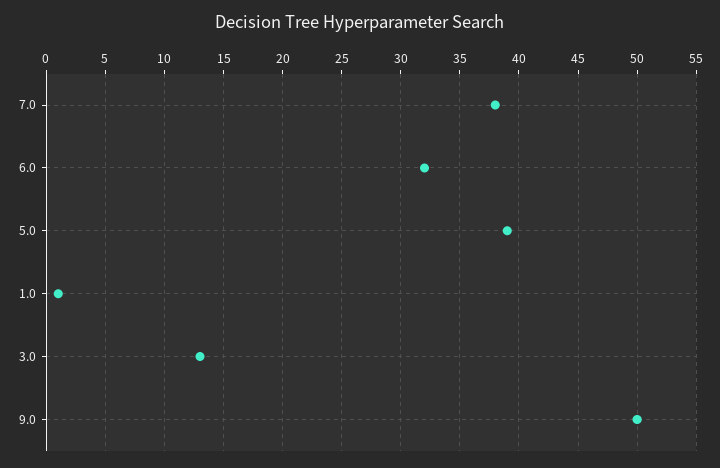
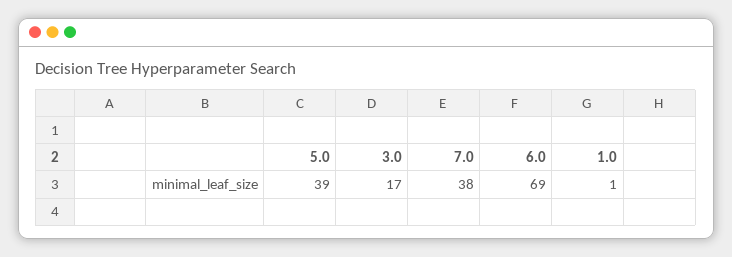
  {
    "7.0": 38,
-   "6.0": 32,
+   "6.0": 69,
    "5.0": 39,
    "1.0": 1,
-   "3.0": 13,
+   "3.0": 17
-   "9.0": 50
  }

